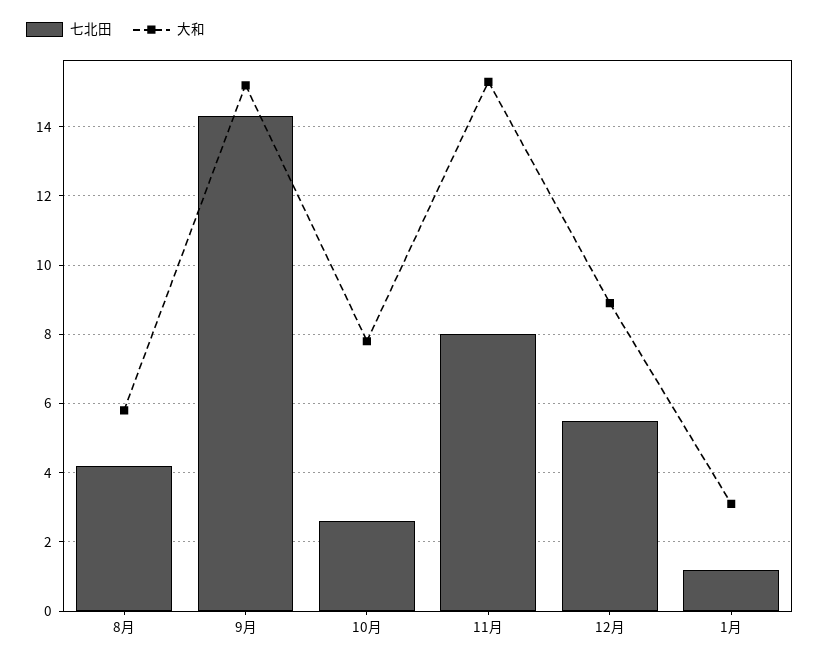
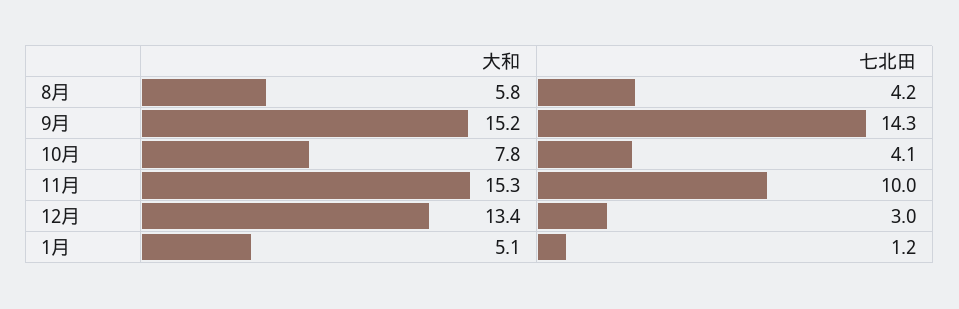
  {
    "七北田": {
      "8月": 4.2,
      "9月": 14.3,
-     "10月": 2.5,
+     "10月": 4.1,
-     "11月": 8,
+     "11月": 10,
-     "12月": 5.5,
+     "12月": 3,
      "1月": 1.2
    },
    "大和": {
      "8月": 5.8,
      "9月": 15.2,
      "10月": 7.8,
      "11月": 15.3,
-     "12月": 9,
+     "12月": 13.4,
-     "1月": 3
+     "1月": 5.1
    }
  }

